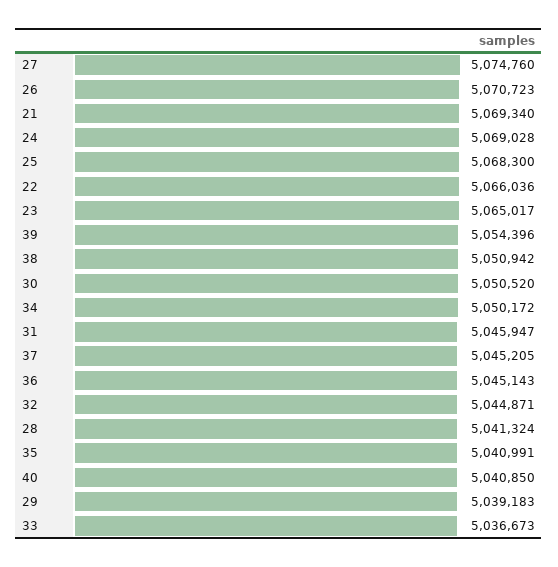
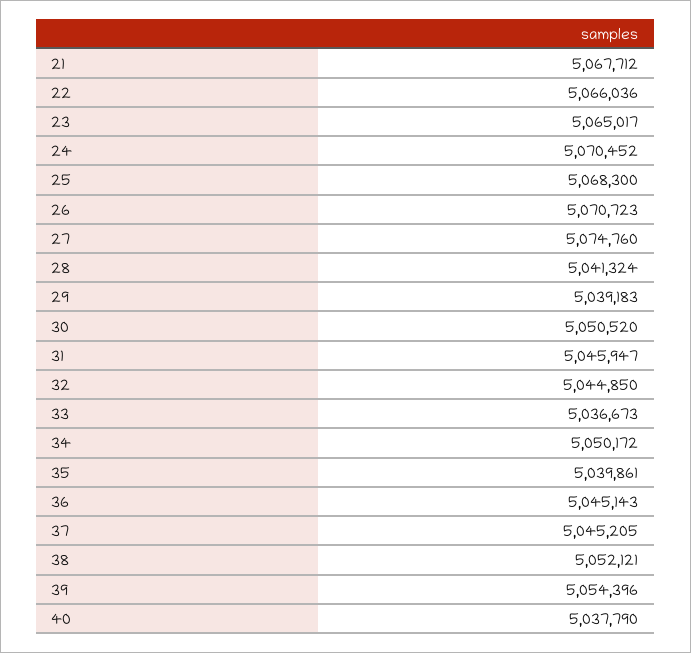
  {
    "27": 5074760,
    "26": 5070723,
-   "21": 5069340,
+   "21": 5067712,
-   "24": 5069028,
+   "24": 5070452,
    "25": 5068300,
    "22": 5066036,
    "23": 5065017,
    "39": 5054396,
-   "38": 5050942,
+   "38": 5052121,
    "30": 5050520,
    "34": 5050172,
    "31": 5045947,
    "37": 5045205,
    "36": 5045143,
-   "32": 5044871,
+   "32": 5044850,
    "28": 5041324,
-   "35": 5040991,
+   "35": 5039861,
-   "40": 5040850,
+   "40": 5037790,
    "29": 5039183,
    "33": 5036673
  }

